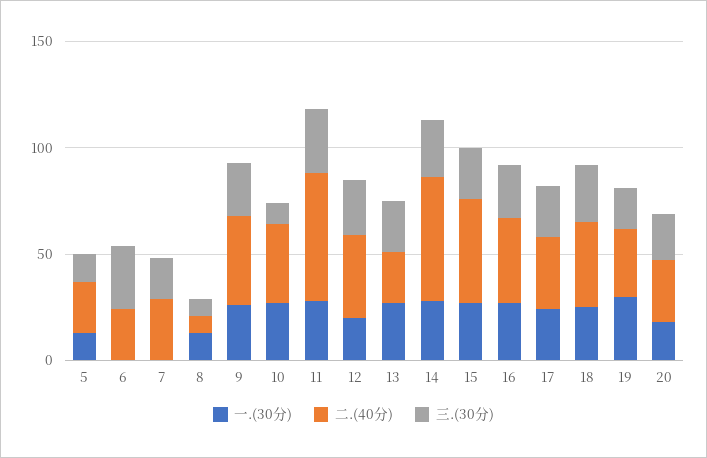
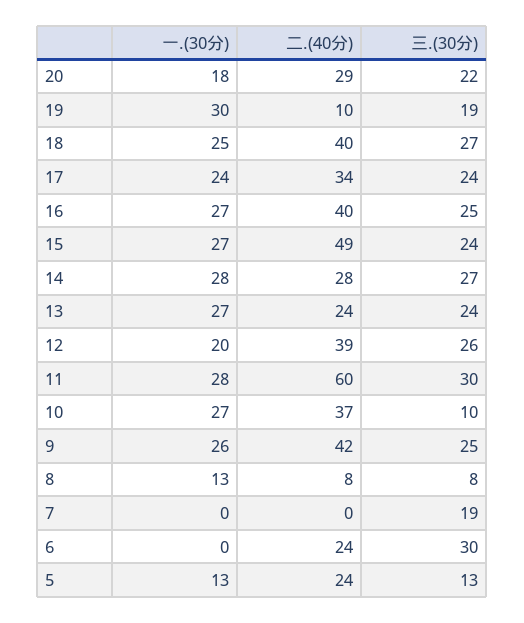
  {
    "一.(30分)": {
      "5": 13,
      "6": 0,
      "7": 0,
      "8": 13,
      "9": 26,
      "10": 27,
      "11": 28,
      "12": 20,
      "13": 27,
      "14": 28,
      "15": 27,
      "16": 27,
      "17": 24,
      "18": 25,
      "19": 30,
      "20": 18
    },
    "二.(40分)": {
      "5": 24,
      "6": 24,
-     "7": 30,
+     "7": 0,
      "8": 8,
      "9": 42,
      "10": 37,
      "11": 60,
      "12": 39,
      "13": 24,
-     "14": 60,
+     "14": 28,
      "15": 49,
      "16": 40,
      "17": 34,
      "18": 40,
-     "19": 30,
+     "19": 10,
      "20": 29
    },
    "三.(30分)": {
      "5": 13,
      "6": 30,
      "7": 19,
      "8": 8,
      "9": 25,
      "10": 10,
      "11": 30,
      "12": 26,
      "13": 24,
      "14": 27,
      "15": 24,
      "16": 25,
      "17": 24,
      "18": 27,
      "19": 19,
      "20": 22
    }
  }

